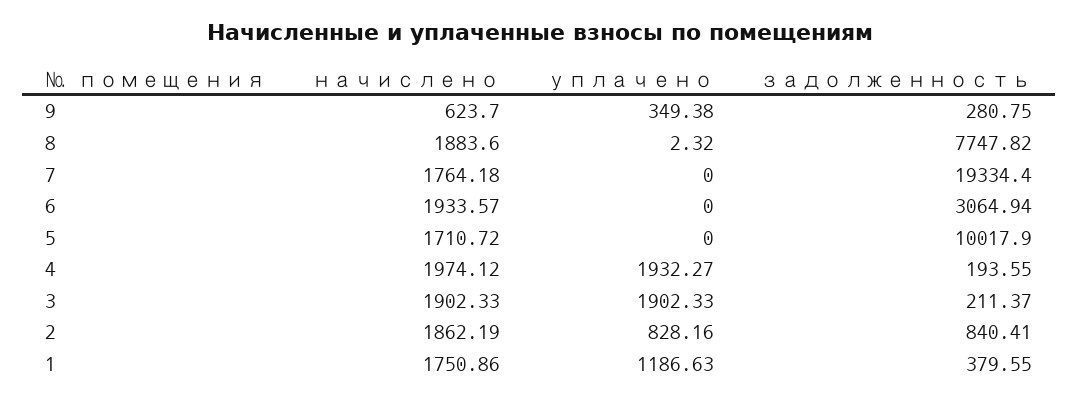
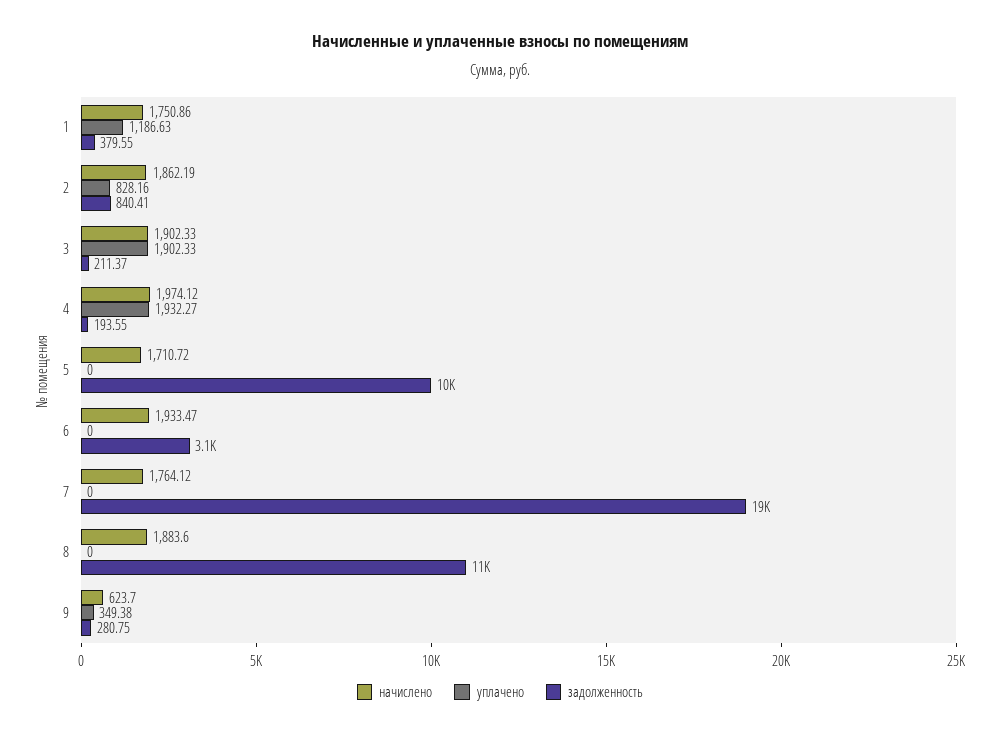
  {
    "начислено": {
      "9": 623.7,
      "8": 1883.6,
-     "7": 1764.18,
+     "7": 1764.12,
-     "6": 1933.57,
+     "6": 1933.47,
      "5": 1710.72,
      "4": 1974.12,
      "3": 1902.33,
      "2": 1862.19,
      "1": 1750.86
    },
    "уплачено": {
      "9": 349.38,
-     "8": 2.32,
+     "8": 0,
      "7": 0,
      "6": 0,
      "5": 0,
      "4": 1932.27,
      "3": 1902.33,
      "2": 828.16,
      "1": 1186.63
    },
    "задолженность": {
      "9": 280.75,
-     "8": 7747.82,
+     "8": 11000,
      "7": 19334.4,
      "6": 3064.94,
      "5": 10017.9,
      "4": 193.55,
      "3": 211.37,
      "2": 840.41,
      "1": 379.55
    }
  }

